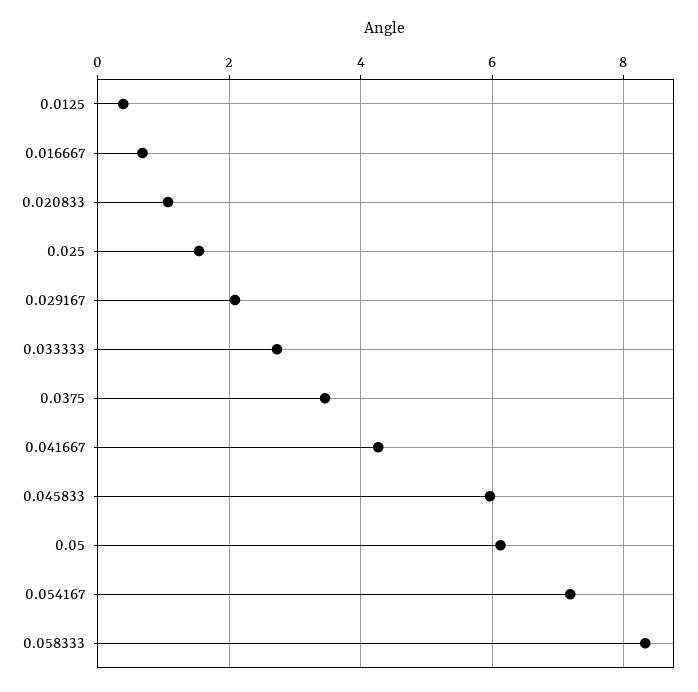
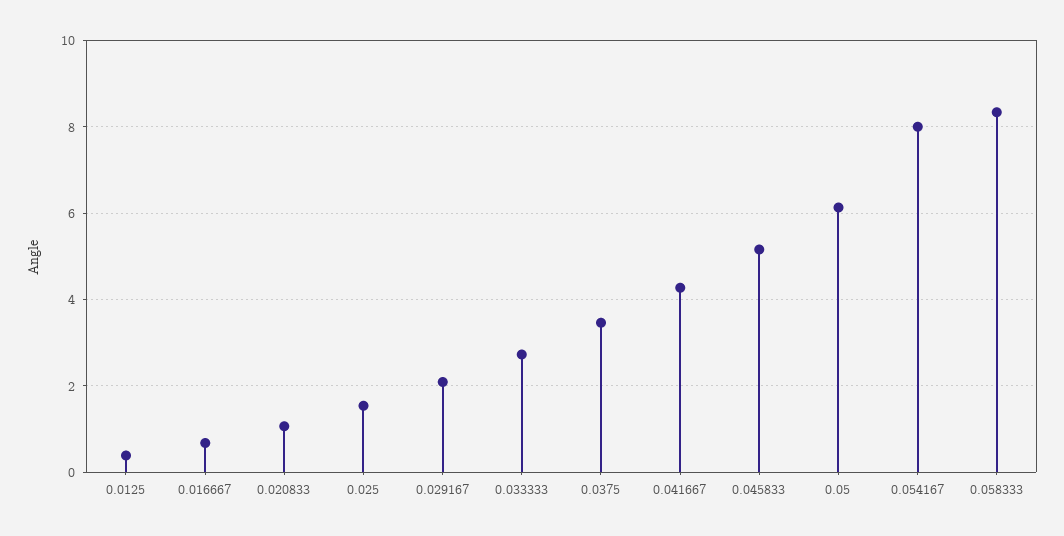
  {
    "0.0125": 0.4,
    "0.016667": 0.6,
    "0.020833": 1,
    "0.025": 1.6,
    "0.029167": 2,
    "0.033333": 2.8,
    "0.0375": 3.4,
    "0.041667": 4.2,
-   "0.045833": 6,
+   "0.045833": 5.2,
    "0.05": 6.2,
-   "0.054167": 7.2,
+   "0.054167": 8,
    "0.058333": 8.4
  }

